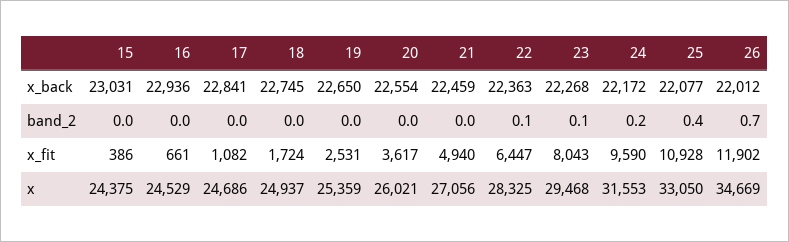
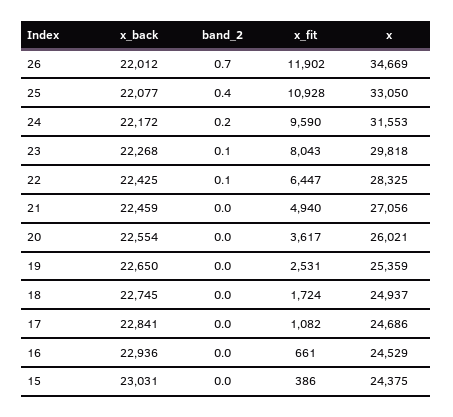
  {
    "15": {
      "x_back": 23031,
      "band_2": 0,
      "x_fit": 386,
      "x": 24375
    },
    "16": {
      "x_back": 22936,
      "band_2": 0,
      "x_fit": 661,
      "x": 24529
    },
    "17": {
      "x_back": 22841,
      "band_2": 0,
      "x_fit": 1082,
      "x": 24686
    },
    "18": {
      "x_back": 22745,
      "band_2": 0,
      "x_fit": 1724,
      "x": 24937
    },
    "19": {
      "x_back": 22650,
      "band_2": 0,
      "x_fit": 2531,
      "x": 25359
    },
    "20": {
      "x_back": 22554,
      "band_2": 0,
      "x_fit": 3617,
      "x": 26021
    },
    "21": {
      "x_back": 22459,
      "band_2": 0,
      "x_fit": 4940,
      "x": 27056
    },
    "22": {
-     "x_back": 22363,
+     "x_back": 22425,
      "band_2": 0.1,
      "x_fit": 6447,
      "x": 28325
    },
    "23": {
      "x_back": 22268,
      "band_2": 0.1,
      "x_fit": 8043,
-     "x": 29468
+     "x": 29818
    },
    "24": {
      "x_back": 22172,
      "band_2": 0.2,
      "x_fit": 9590,
      "x": 31553
    },
    "25": {
      "x_back": 22077,
      "band_2": 0.4,
      "x_fit": 10928,
      "x": 33050
    },
    "26": {
      "x_back": 22012,
      "band_2": 0.7,
      "x_fit": 11902,
      "x": 34669
    }
  }

